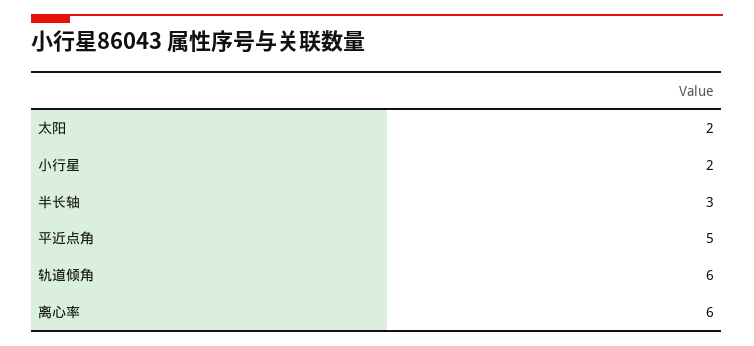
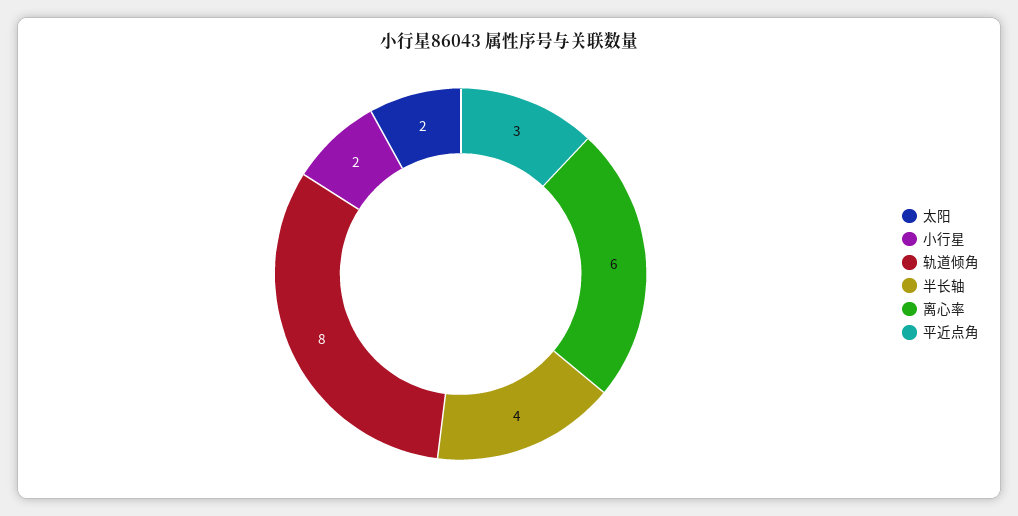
  {
    "太阳": 2,
    "小行星": 2,
-   "半长轴": 3,
+   "半长轴": 4,
-   "平近点角": 5,
+   "平近点角": 3,
-   "轨道倾角": 6,
+   "轨道倾角": 8,
    "离心率": 6
  }

